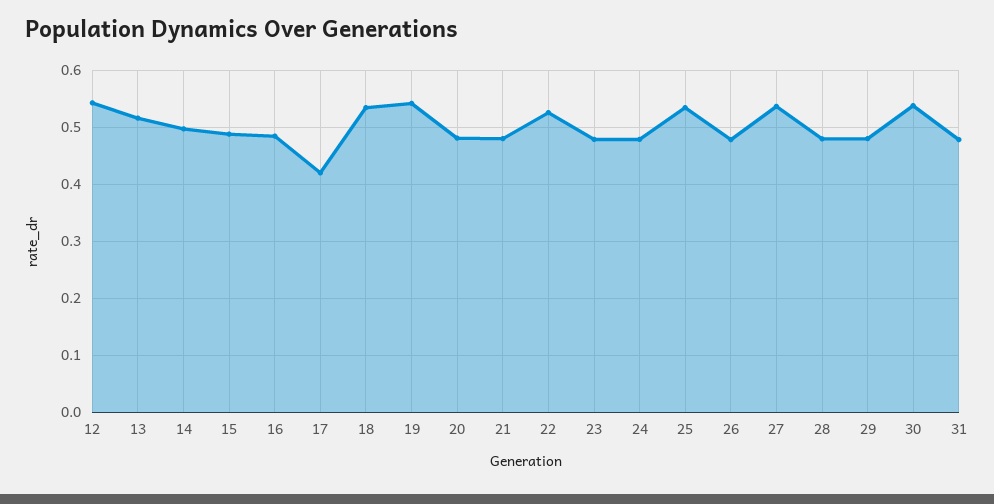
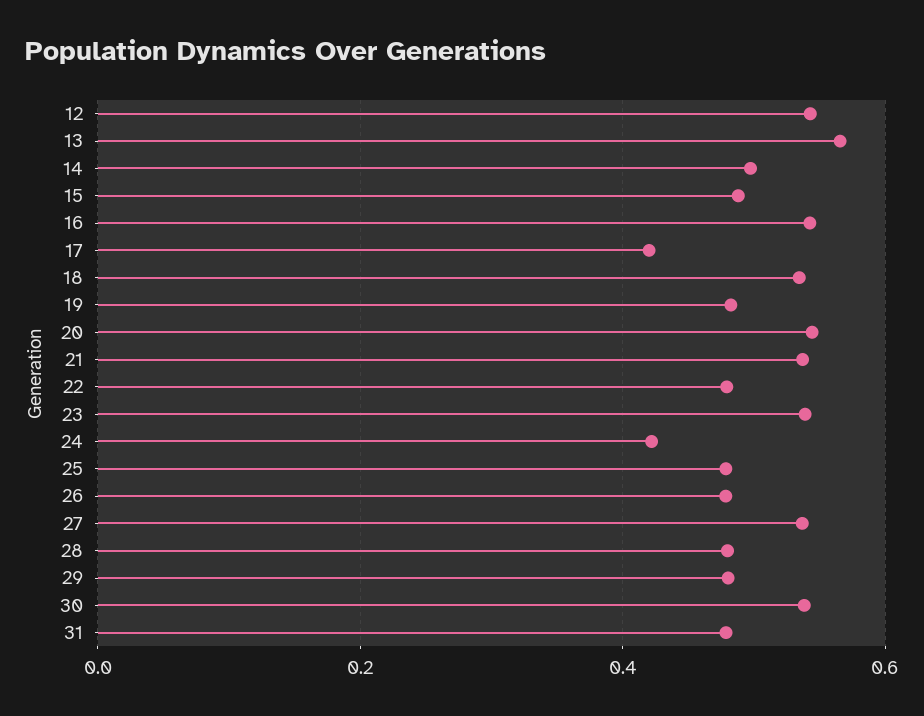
  {
    "12": 0.54,
-   "13": 0.52,
+   "13": 0.56,
    "14": 0.5,
    "15": 0.48,
-   "16": 0.48,
+   "16": 0.54,
    "17": 0.42,
    "18": 0.54,
-   "19": 0.54,
+   "19": 0.48,
-   "20": 0.48,
+   "20": 0.54,
-   "21": 0.48,
+   "21": 0.54,
-   "22": 0.52,
+   "22": 0.48,
-   "23": 0.48,
+   "23": 0.54,
-   "24": 0.48,
+   "24": 0.42,
-   "25": 0.54,
+   "25": 0.48,
    "26": 0.48,
    "27": 0.54,
    "28": 0.48,
    "29": 0.48,
    "30": 0.54,
    "31": 0.48
  }

